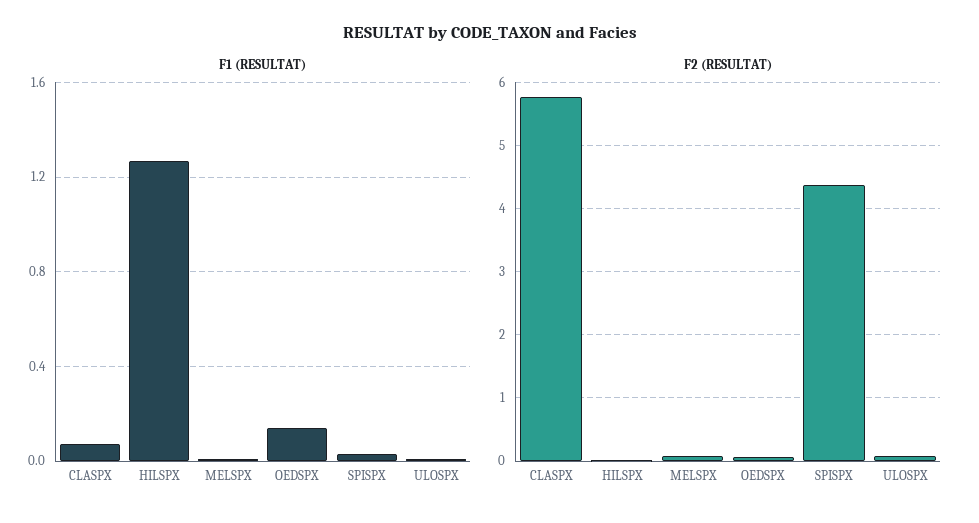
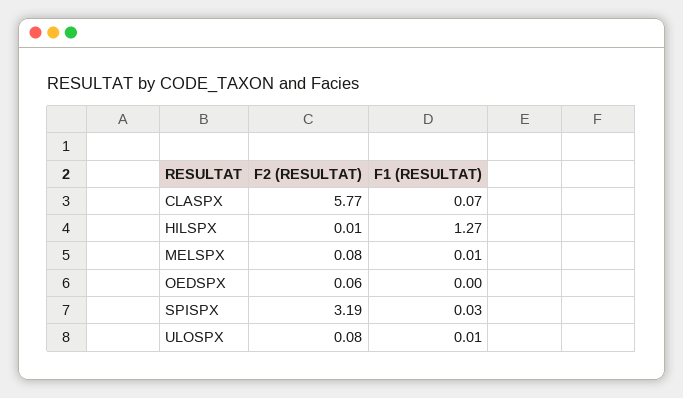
  {
    "F1 (RESULTAT)": {
      "CLASPX": 0.07,
      "HILSPX": 1.27,
      "MELSPX": 0.01,
-     "OEDSPX": 0.15,
+     "OEDSPX": 0,
      "SPISPX": 0.03,
      "ULOSPX": 0.01
    },
    "F2 (RESULTAT)": {
      "CLASPX": 5.77,
      "HILSPX": 0.01,
      "MELSPX": 0.08,
      "OEDSPX": 0.06,
-     "SPISPX": 4.4,
+     "SPISPX": 3.19,
      "ULOSPX": 0.08
    }
  }

